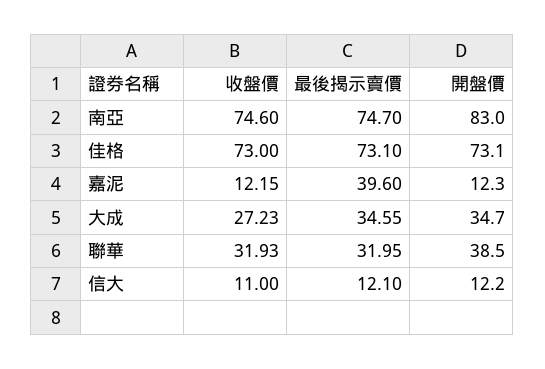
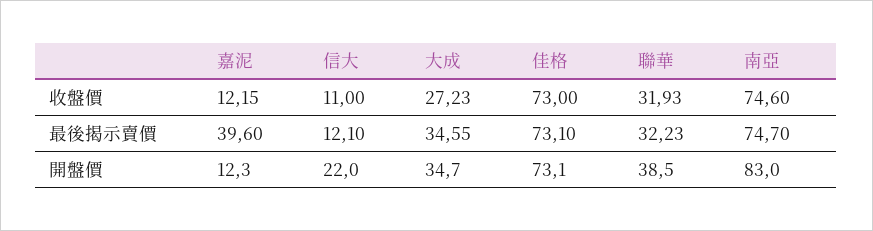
  {
    "收盤價": {
      "南亞": 74.6,
      "佳格": 73,
      "嘉泥": 12.15,
      "大成": 27.23,
      "聯華": 31.93,
      "信大": 11
    },
    "最後揭示賣價": {
      "南亞": 74.7,
      "佳格": 73.1,
      "嘉泥": 39.6,
      "大成": 34.55,
-     "聯華": 31.95,
+     "聯華": 32.23,
      "信大": 12.1
    },
    "開盤價": {
      "南亞": 83,
      "佳格": 73.1,
      "嘉泥": 12.3,
      "大成": 34.7,
      "聯華": 38.5,
-     "信大": 12.2
+     "信大": 22
    }
  }

